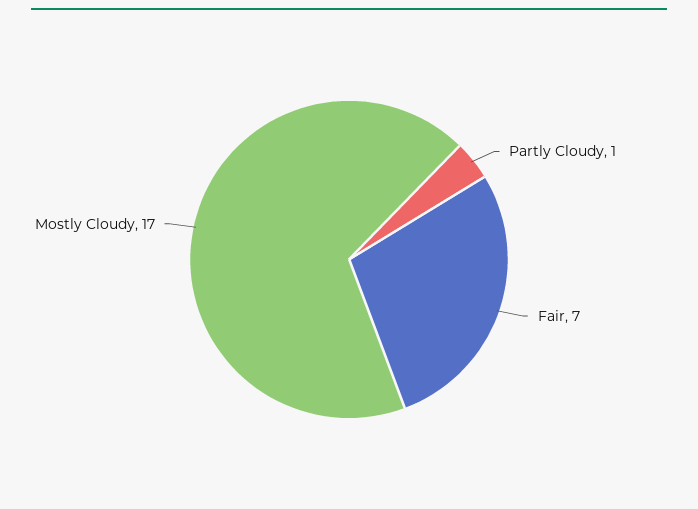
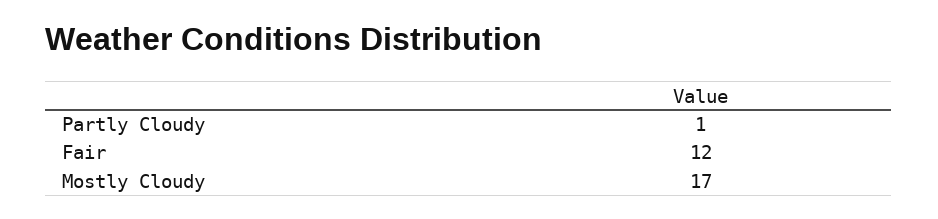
  {
    "Partly Cloudy": 1,
-   "Fair": 7,
+   "Fair": 12,
    "Mostly Cloudy": 17
  }

